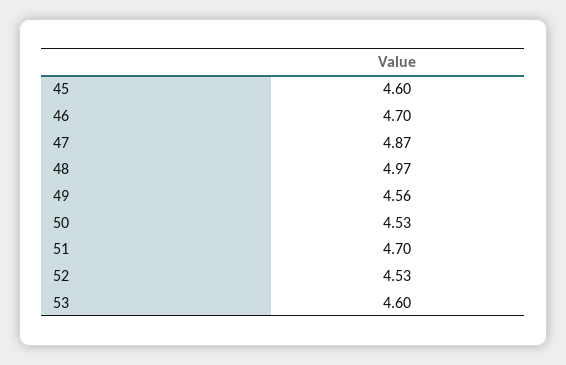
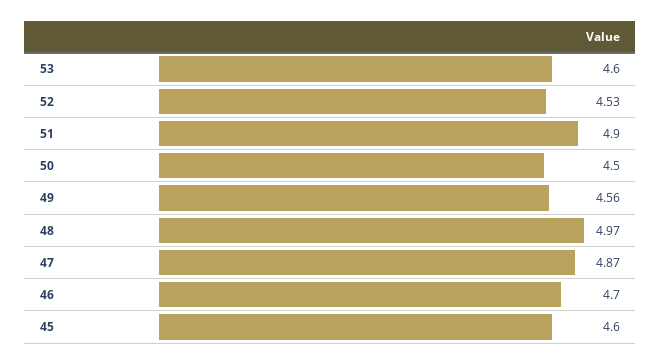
  {
    "45": 4.6,
    "46": 4.7,
    "47": 4.87,
    "48": 4.97,
    "49": 4.56,
-   "50": 4.53,
+   "50": 4.5,
-   "51": 4.7,
+   "51": 4.9,
    "52": 4.53,
    "53": 4.6
  }

